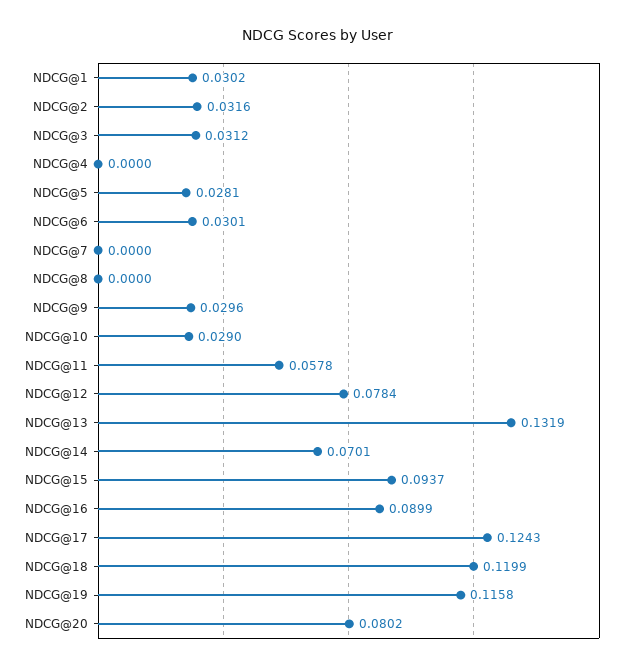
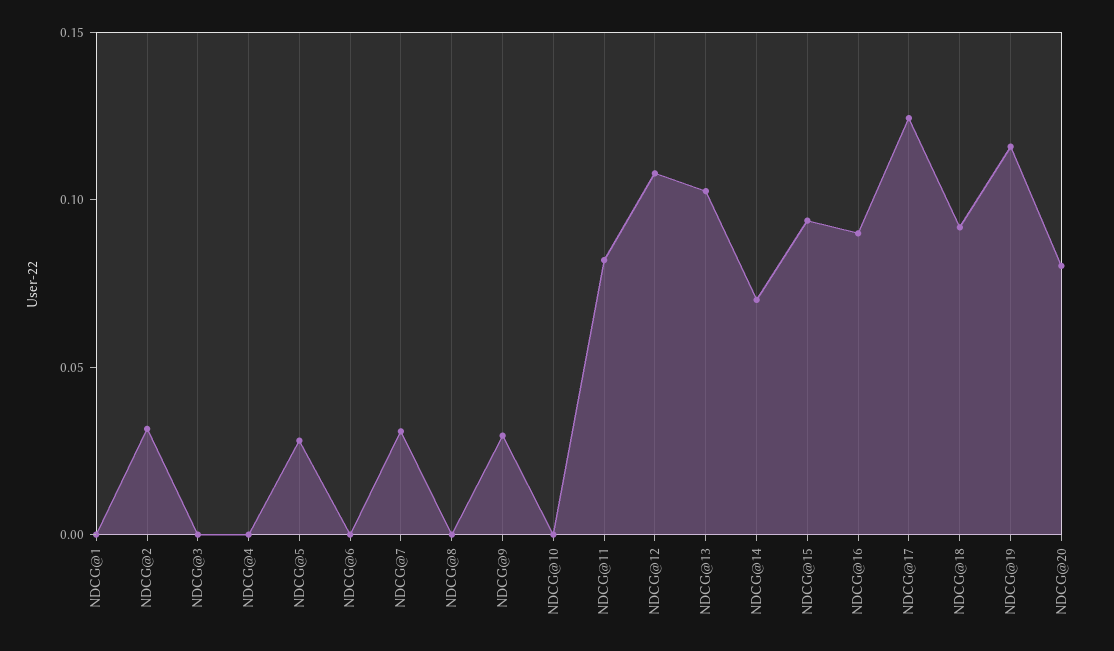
  {
-   "NDCG@1": 0.0302,
+   "NDCG@1": 0,
    "NDCG@2": 0.0316,
-   "NDCG@3": 0.0312,
+   "NDCG@3": 0,
    "NDCG@4": 0,
    "NDCG@5": 0.0281,
-   "NDCG@6": 0.0301,
+   "NDCG@6": 0,
-   "NDCG@7": 0,
+   "NDCG@7": 0.03,
    "NDCG@8": 0,
    "NDCG@9": 0.0296,
-   "NDCG@10": 0.029,
+   "NDCG@10": 0,
-   "NDCG@11": 0.0578,
+   "NDCG@11": 0.08,
-   "NDCG@12": 0.0784,
+   "NDCG@12": 0.11,
-   "NDCG@13": 0.1319,
+   "NDCG@13": 0.1,
    "NDCG@14": 0.0701,
    "NDCG@15": 0.0937,
    "NDCG@16": 0.0899,
    "NDCG@17": 0.1243,
-   "NDCG@18": 0.1199,
+   "NDCG@18": 0.09,
    "NDCG@19": 0.1158,
    "NDCG@20": 0.0802
  }

